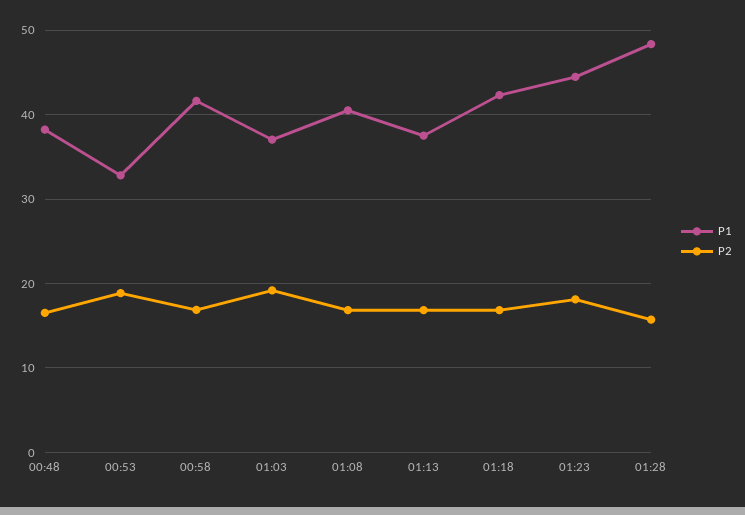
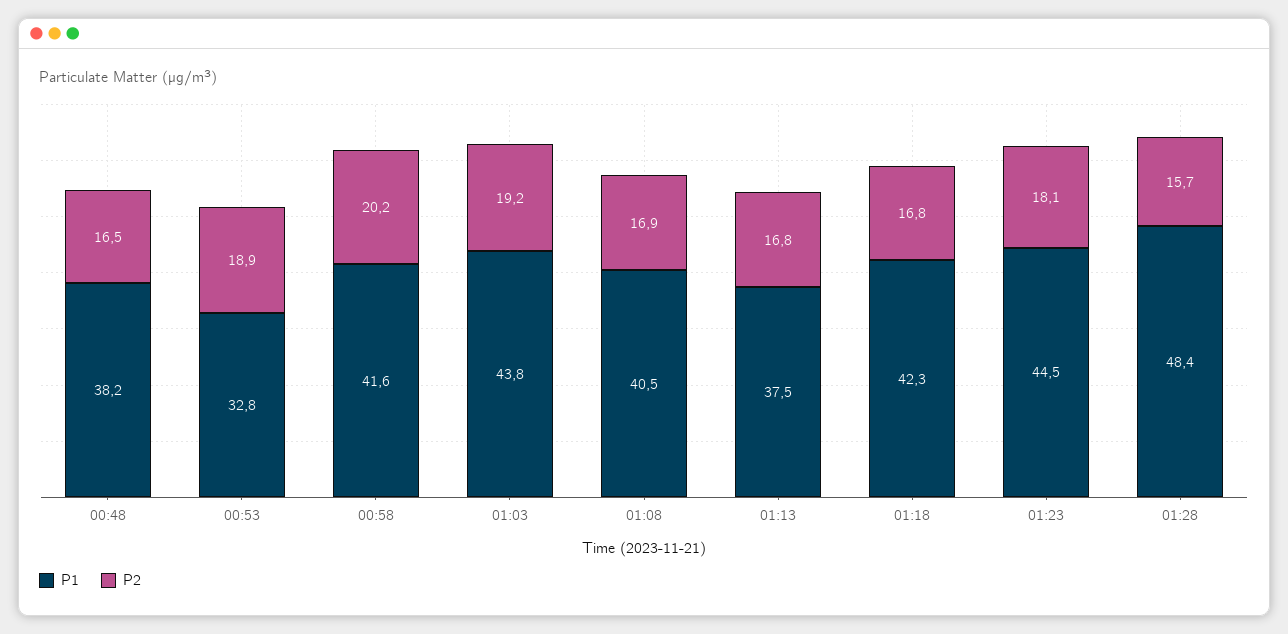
  {
    "P1": {
      "00:48": 38.2,
      "00:53": 32.8,
      "00:58": 41.6,
-     "01:03": 37,
+     "01:03": 43.8,
      "01:08": 40.5,
      "01:13": 37.5,
      "01:18": 42.3,
      "01:23": 44.5,
      "01:28": 48.4
    },
    "P2": {
      "00:48": 16.5,
      "00:53": 18.9,
-     "00:58": 17,
+     "00:58": 20.2,
      "01:03": 19.2,
      "01:08": 16.9,
      "01:13": 16.8,
      "01:18": 16.8,
      "01:23": 18.1,
      "01:28": 15.7
    }
  }

